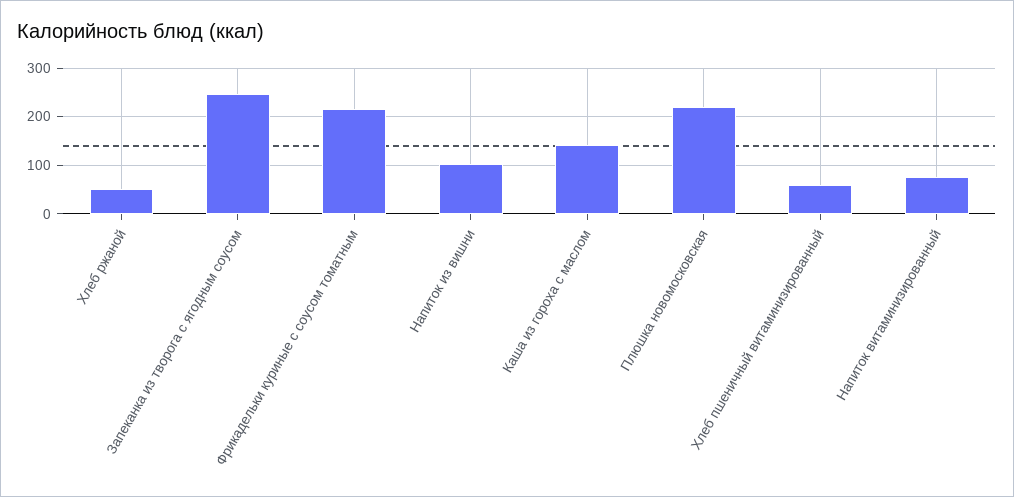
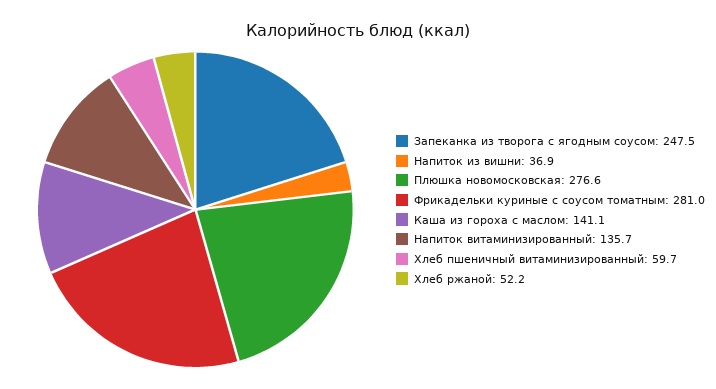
  {
    "Хлеб ржаной": 52.2,
    "Запеканка из творога с ягодным соусом": 247.5,
-   "Фрикадельки куриные с соусом томатным": 220,
+   "Фрикадельки куриные с соусом томатным": 281,
-   "Напиток из вишни": 100,
+   "Напиток из вишни": 36.9,
    "Каша из гороха с маслом": 141.1,
-   "Плюшка новомосковская": 220,
+   "Плюшка новомосковская": 276.6,
    "Хлеб пшеничный витаминизированный": 59.7,
-   "Напиток витаминизированный": 80
+   "Напиток витаминизированный": 135.7
  }

